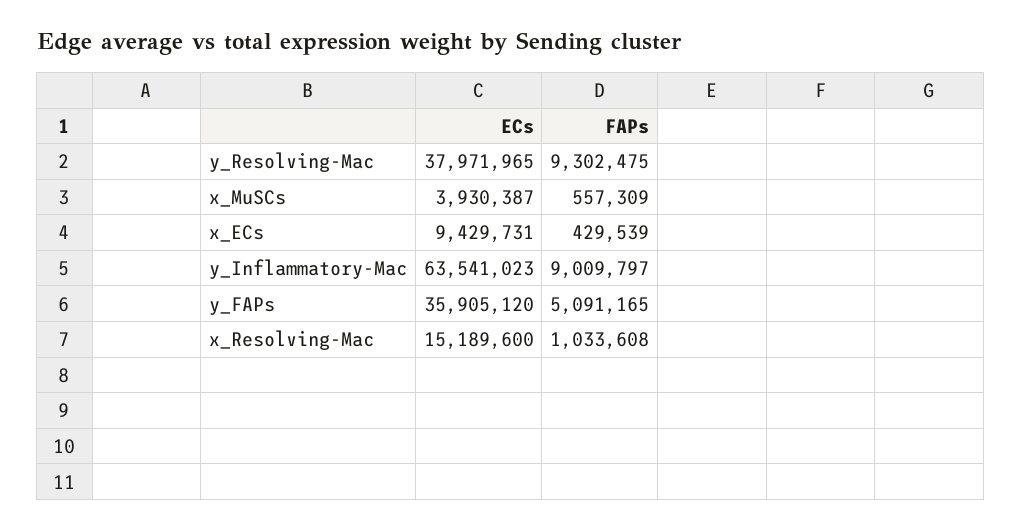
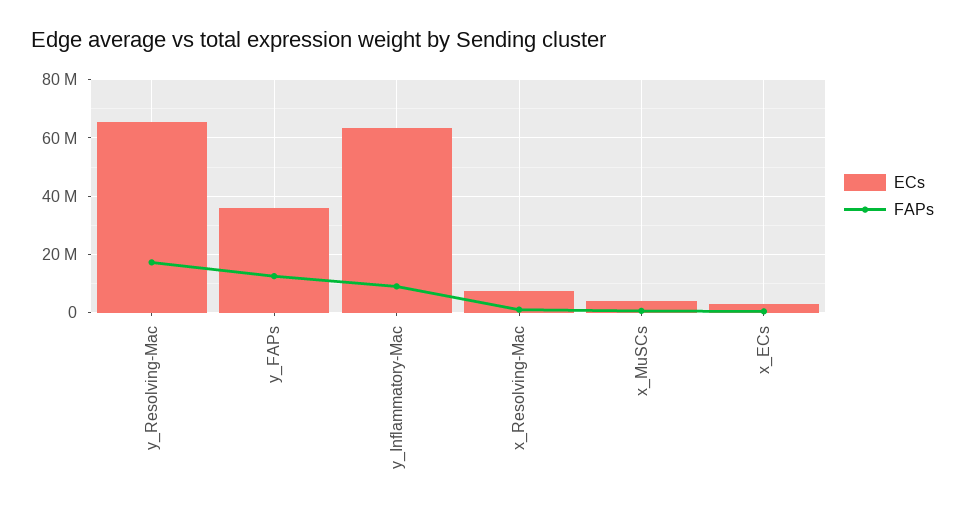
  {
    "ECs": {
-     "y_Resolving-Mac": 37971965,
+     "y_Resolving-Mac": 65000000,
      "x_MuSCs": 3930387,
-     "x_ECs": 9429731,
+     "x_ECs": 2500000,
      "y_Inflammatory-Mac": 63541023,
      "y_FAPs": 35905120,
-     "x_Resolving-Mac": 15189600
+     "x_Resolving-Mac": 7500000
    },
    "FAPs": {
-     "y_Resolving-Mac": 9302475,
+     "y_Resolving-Mac": 17500000,
      "x_MuSCs": 557309,
      "x_ECs": 429539,
      "y_Inflammatory-Mac": 9009797,
-     "y_FAPs": 5091165,
+     "y_FAPs": 12500000,
      "x_Resolving-Mac": 1033608
    }
  }

